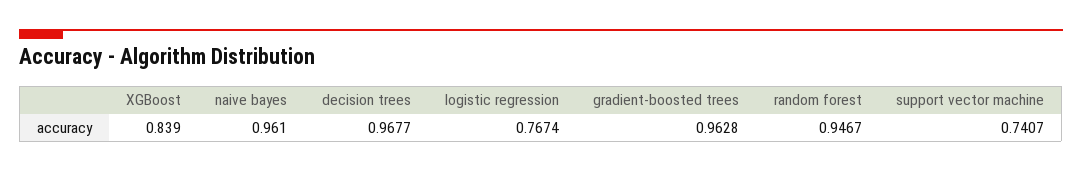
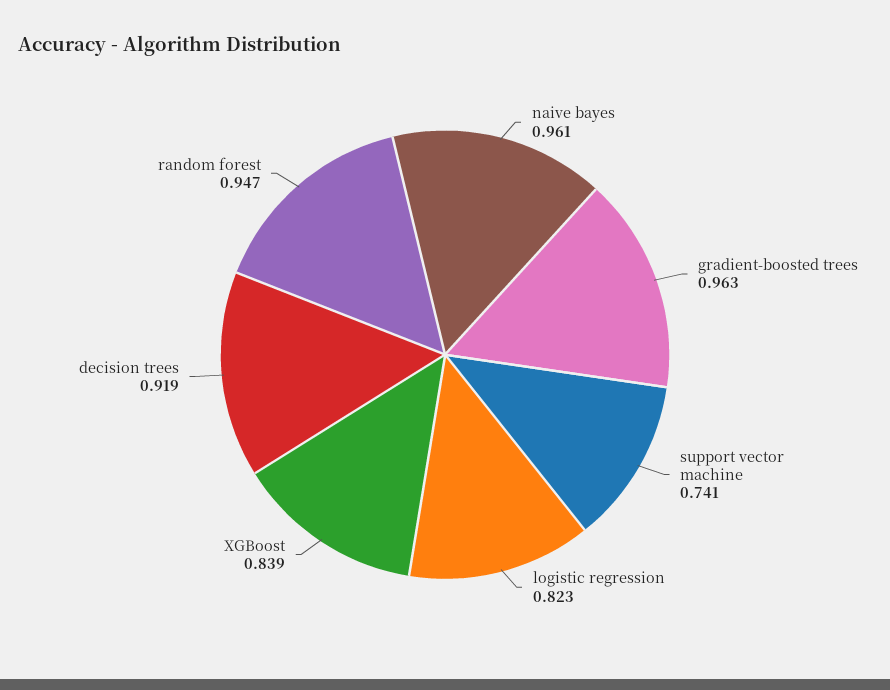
  {
    "XGBoost": 0.839,
    "naive bayes": 0.961,
-   "decision trees": 0.9677,
+   "decision trees": 0.919,
-   "logistic regression": 0.7674,
+   "logistic regression": 0.823,
    "gradient-boosted trees": 0.9628,
    "random forest": 0.9467,
    "support vector machine": 0.7407
  }

